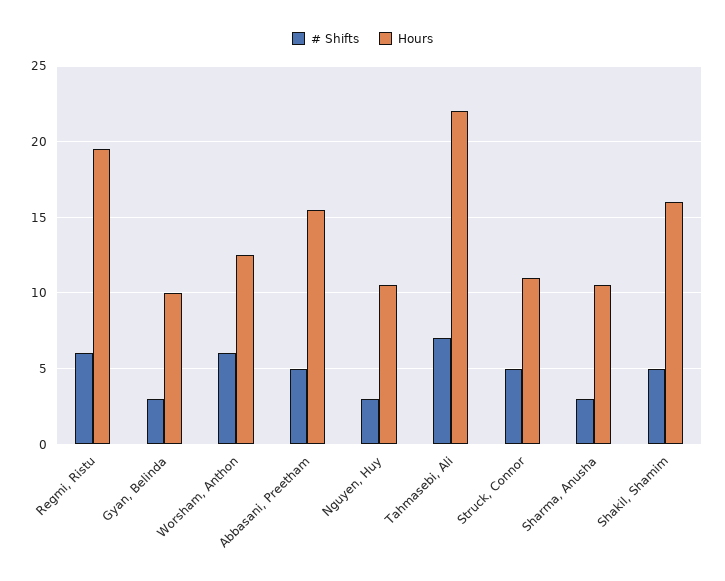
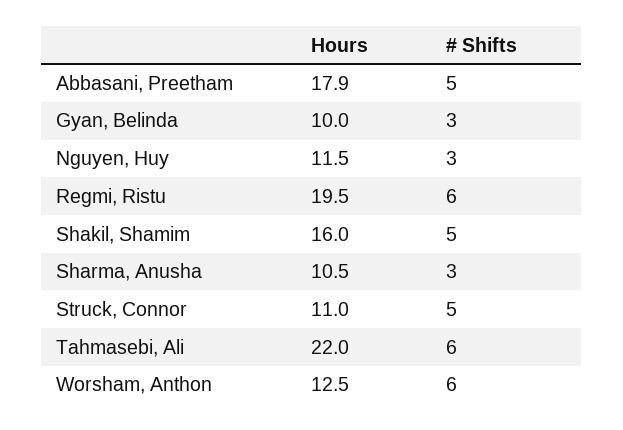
  {
    "# Shifts": {
      "Regmi, Ristu": 6,
      "Gyan, Belinda": 3,
      "Worsham, Anthon": 6,
      "Abbasani, Preetham": 5,
      "Nguyen, Huy": 3,
-     "Tahmasebi, Ali": 7,
+     "Tahmasebi, Ali": 6,
      "Struck, Connor": 5,
      "Sharma, Anusha": 3,
      "Shakil, Shamim": 5
    },
    "Hours": {
      "Regmi, Ristu": 19.5,
      "Gyan, Belinda": 10,
      "Worsham, Anthon": 12.5,
-     "Abbasani, Preetham": 15.5,
+     "Abbasani, Preetham": 17.9,
-     "Nguyen, Huy": 10.5,
+     "Nguyen, Huy": 11.5,
      "Tahmasebi, Ali": 22,
      "Struck, Connor": 11,
      "Sharma, Anusha": 10.5,
      "Shakil, Shamim": 16
    }
  }

